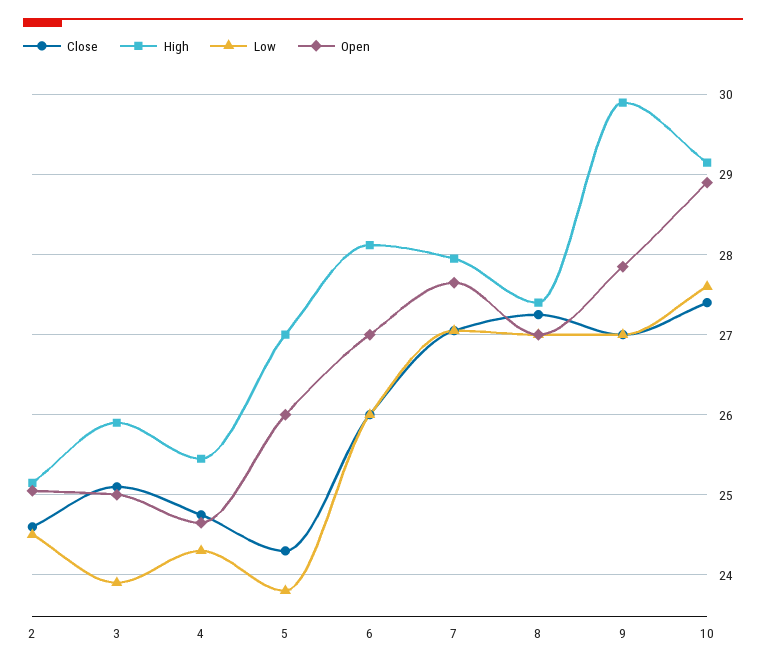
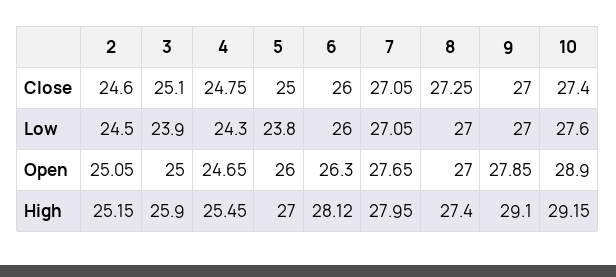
  {
    "Close": {
      "2": 24.6,
      "3": 25.1,
      "4": 24.75,
-     "5": 24.3,
+     "5": 25,
      "6": 26,
      "7": 27.05,
      "8": 27.25,
      "9": 27,
      "10": 27.4
    },
    "High": {
      "2": 25.15,
      "3": 25.9,
      "4": 25.45,
      "5": 27,
      "6": 28.12,
      "7": 27.95,
      "8": 27.4,
-     "9": 29.9,
+     "9": 29.1,
      "10": 29.15
    },
    "Low": {
      "2": 24.5,
      "3": 23.9,
      "4": 24.3,
      "5": 23.8,
      "6": 26,
      "7": 27.05,
      "8": 27,
      "9": 27,
      "10": 27.6
    },
    "Open": {
      "2": 25.05,
      "3": 25,
      "4": 24.65,
      "5": 26,
-     "6": 27,
+     "6": 26.3,
      "7": 27.65,
      "8": 27,
      "9": 27.85,
      "10": 28.9
    }
  }

